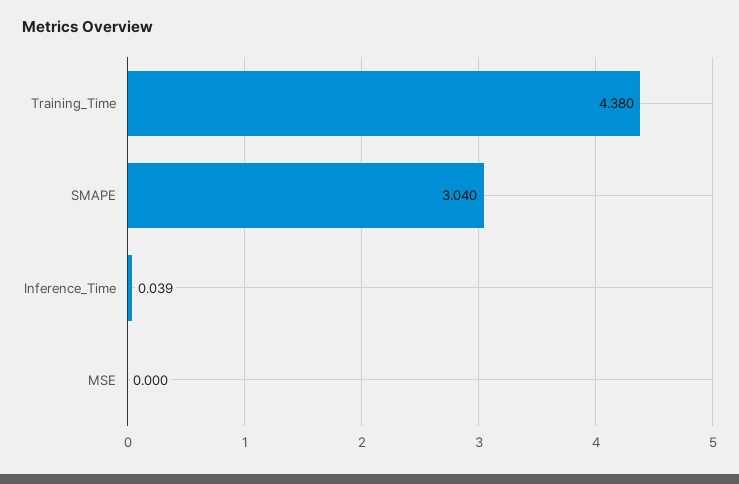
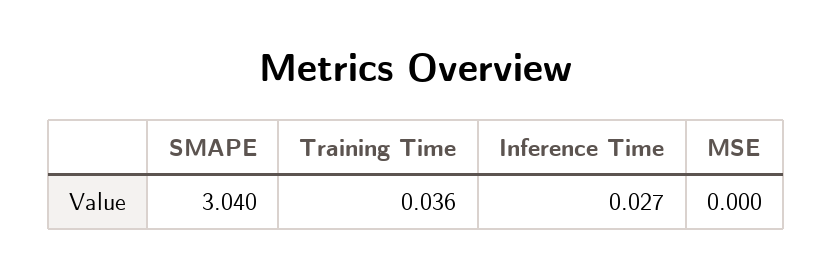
  {
-   "Training_Time": 4.38,
+   "Training_Time": 0.036,
    "SMAPE": 3.04,
-   "Inference_Time": 0.039,
+   "Inference_Time": 0.027,
    "MSE": 0
  }

